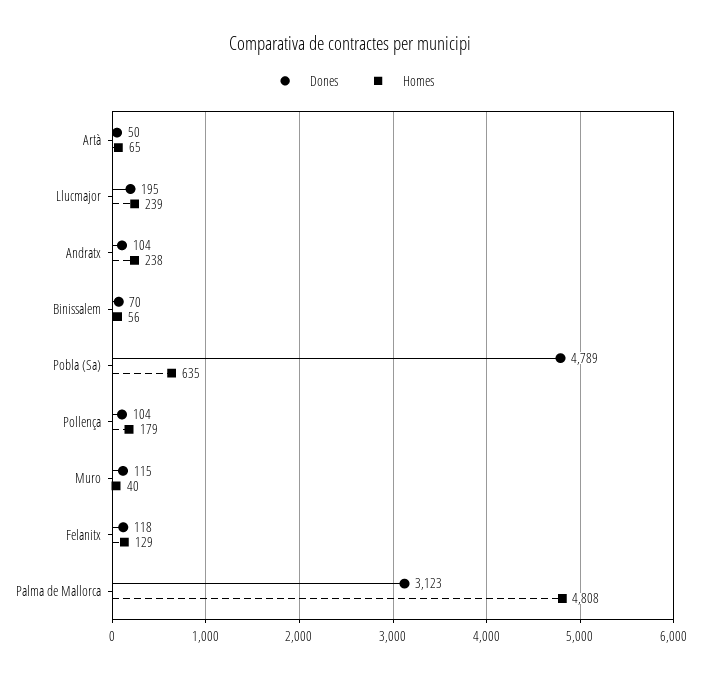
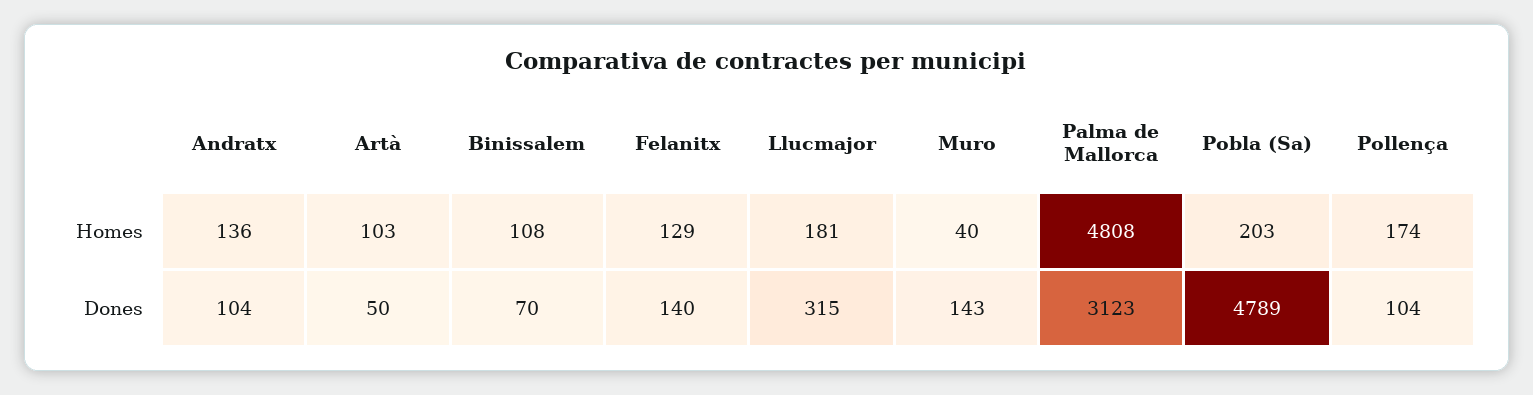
  {
    "Dones": {
      "Artà": 50,
-     "Llucmajor": 195,
+     "Llucmajor": 315,
      "Andratx": 104,
      "Binissalem": 70,
      "Pobla (Sa)": 4789,
      "Pollença": 104,
-     "Muro": 115,
+     "Muro": 143,
-     "Felanitx": 118,
+     "Felanitx": 140,
      "Palma de Mallorca": 3123
    },
    "Homes": {
-     "Artà": 65,
+     "Artà": 103,
-     "Llucmajor": 239,
+     "Llucmajor": 181,
-     "Andratx": 238,
+     "Andratx": 136,
-     "Binissalem": 56,
+     "Binissalem": 108,
-     "Pobla (Sa)": 635,
+     "Pobla (Sa)": 203,
-     "Pollença": 179,
+     "Pollença": 174,
      "Muro": 40,
      "Felanitx": 129,
      "Palma de Mallorca": 4808
    }
  }

